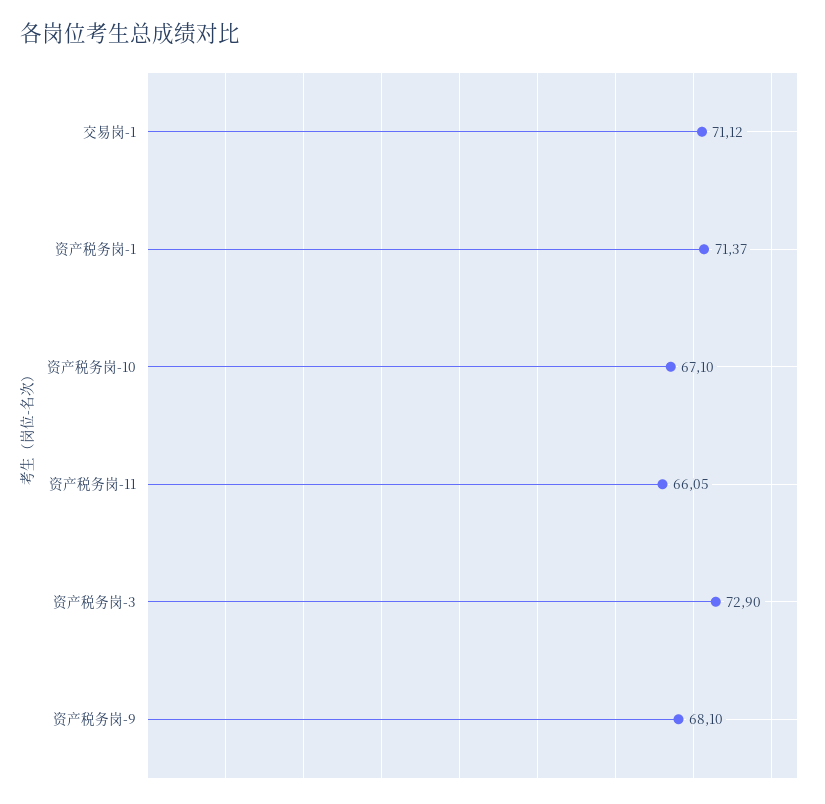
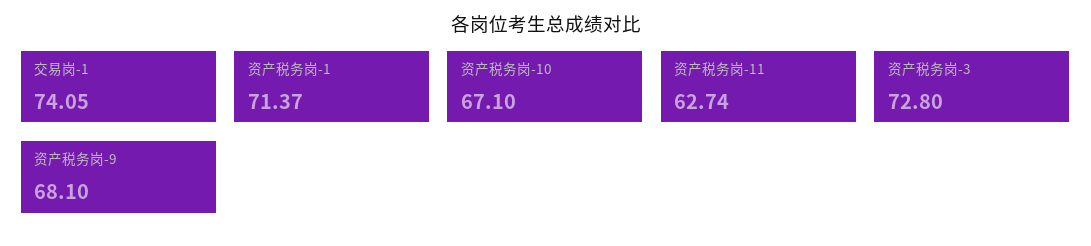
  {
-   "交易岗-1": 71.12,
+   "交易岗-1": 74.05,
    "资产税务岗-1": 71.37,
    "资产税务岗-10": 67.1,
-   "资产税务岗-11": 66.05,
+   "资产税务岗-11": 62.74,
-   "资产税务岗-3": 72.9,
+   "资产税务岗-3": 72.8,
    "资产税务岗-9": 68.1
  }

